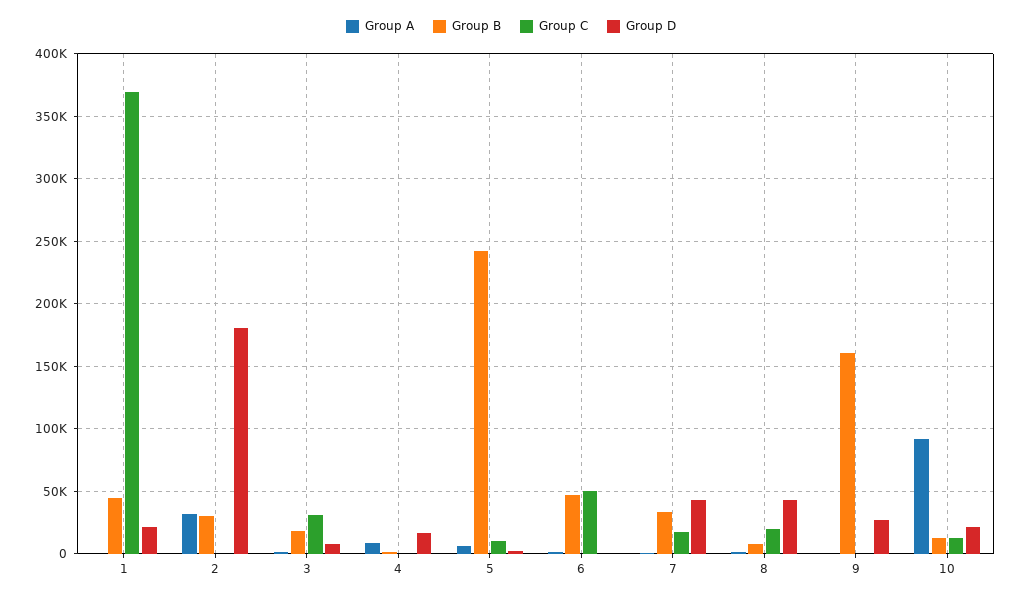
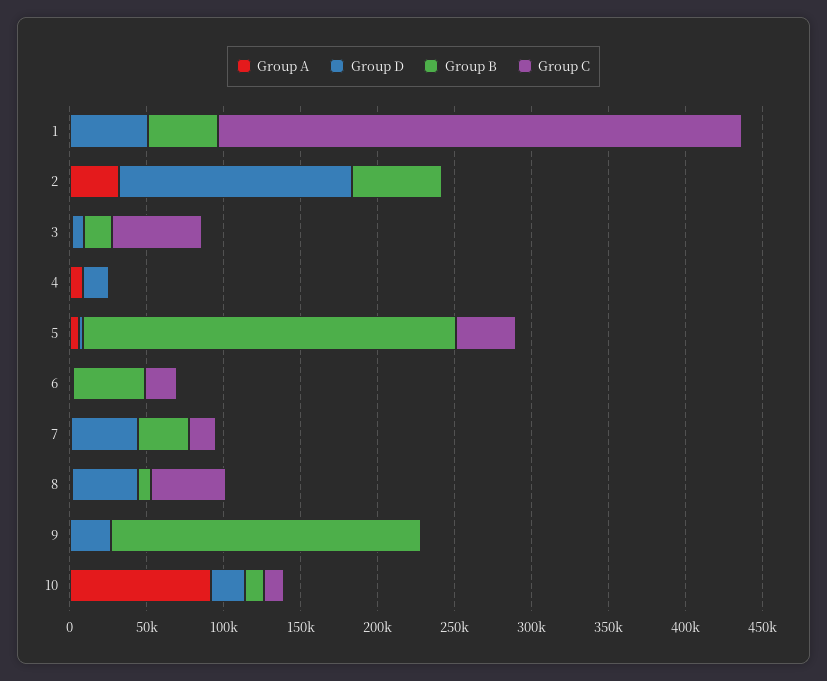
  {
    "Group A": {
      "1": 0,
      "2": 30000,
      "3": 0,
      "4": 10000,
      "5": 5000,
      "6": 0,
      "7": 0,
      "8": 0,
      "9": 0,
      "10": 90000
    },
    "Group B": {
      "1": 45000,
-     "2": 30000,
+     "2": 60000,
      "3": 20000,
      "4": 0,
      "5": 240000,
      "6": 45000,
      "7": 35000,
      "8": 10000,
-     "9": 160000,
+     "9": 200000,
      "10": 15000
    },
    "Group C": {
-     "1": 370000,
+     "1": 340000,
      "2": 0,
-     "3": 30000,
+     "3": 60000,
      "4": 0,
-     "5": 10000,
+     "5": 40000,
-     "6": 50000,
+     "6": 20000,
      "7": 15000,
-     "8": 20000,
+     "8": 50000,
      "9": 0,
      "10": 15000
    },
    "Group D": {
-     "1": 20000,
+     "1": 50000,
-     "2": 180000,
+     "2": 150000,
      "3": 10000,
      "4": 15000,
      "5": 0,
      "6": 0,
      "7": 45000,
      "8": 45000,
      "9": 25000,
      "10": 20000
    }
  }

